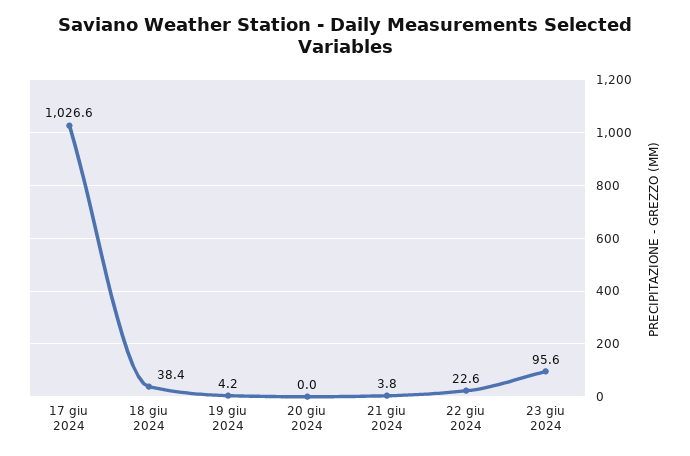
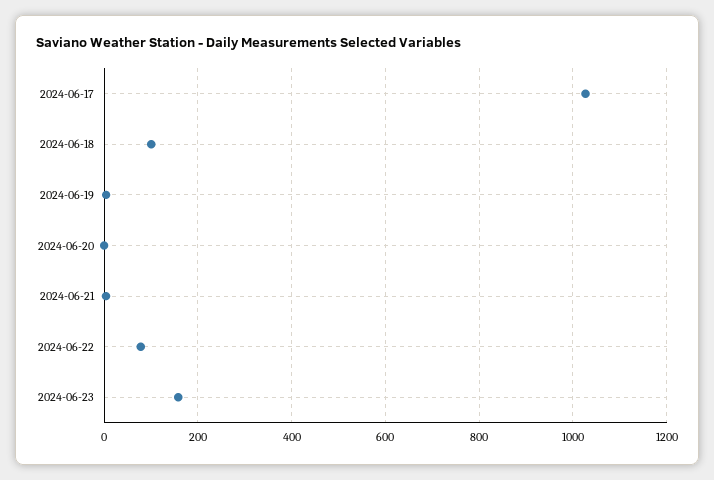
  {
    "17 giu 2024": 1026.6,
-   "18 giu 2024": 38.4,
+   "18 giu 2024": 100,
    "19 giu 2024": 4.2,
    "20 giu 2024": 0,
    "21 giu 2024": 3.8,
-   "22 giu 2024": 22.6,
+   "22 giu 2024": 80,
-   "23 giu 2024": 95.6
+   "23 giu 2024": 160
  }

